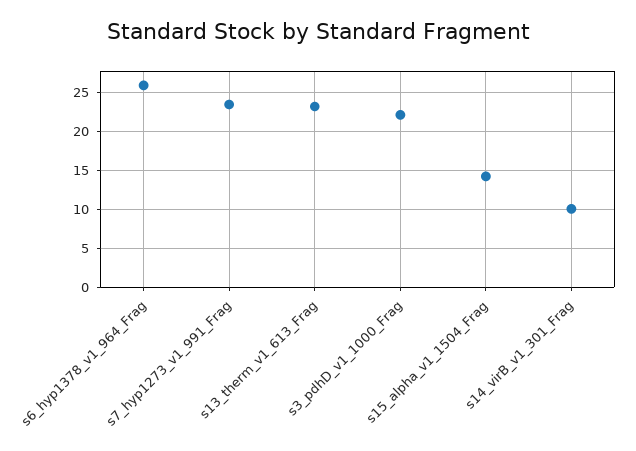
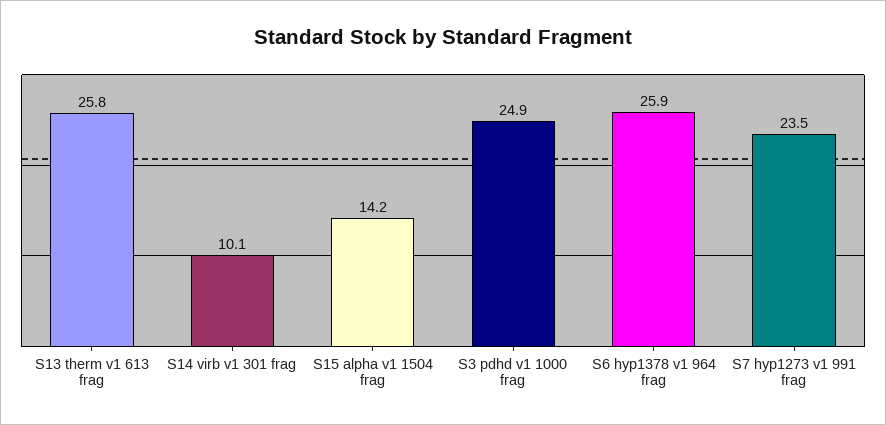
  {
    "s6_hyp1378_v1_964_Frag": 25.9,
    "s7_hyp1273_v1_991_Frag": 23.5,
-   "s13_therm_v1_613_Frag": 23,
+   "s13_therm_v1_613_Frag": 25.8,
-   "s3_pdhD_v1_1000_Frag": 22,
+   "s3_pdhD_v1_1000_Frag": 24.9,
    "s15_alpha_v1_1504_Frag": 14.2,
    "s14_virB_v1_301_Frag": 10.1
  }

